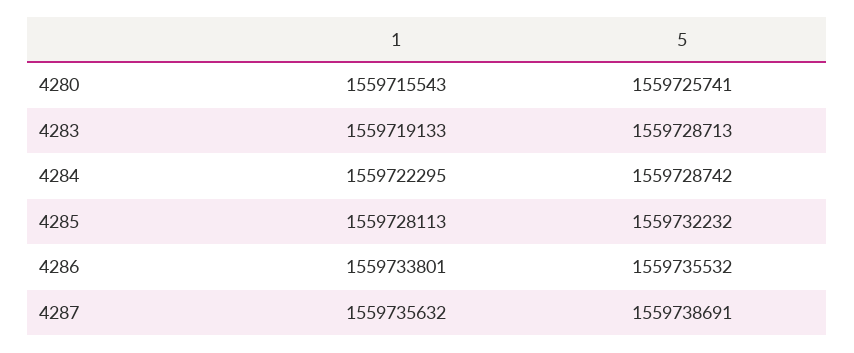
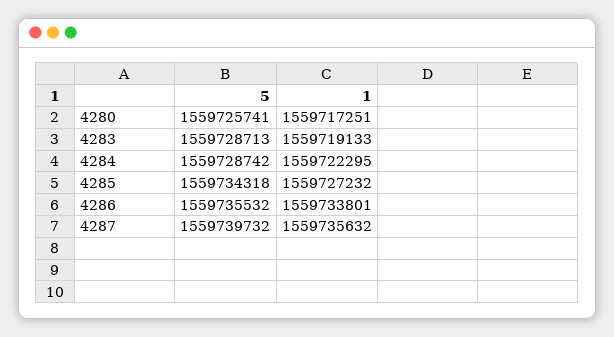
  {
    "1": {
-     "4280": 1559715543,
+     "4280": 1559717251,
      "4283": 1559719133,
      "4284": 1559722295,
-     "4285": 1559728113,
+     "4285": 1559727232,
      "4286": 1559733801,
      "4287": 1559735632
    },
    "5": {
      "4280": 1559725741,
      "4283": 1559728713,
      "4284": 1559728742,
-     "4285": 1559732232,
+     "4285": 1559734318,
      "4286": 1559735532,
-     "4287": 1559738691
+     "4287": 1559739732
    }
  }

